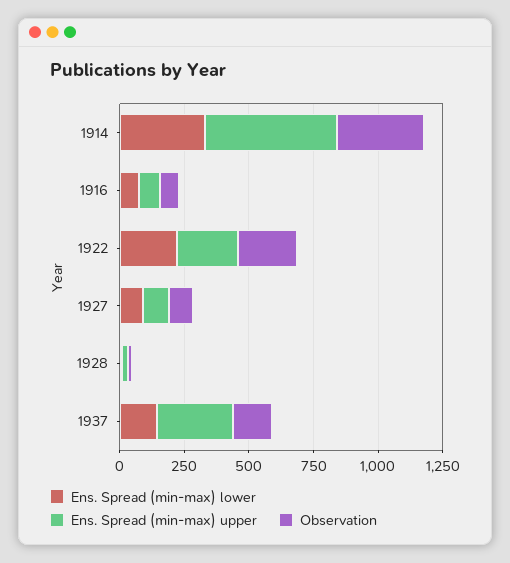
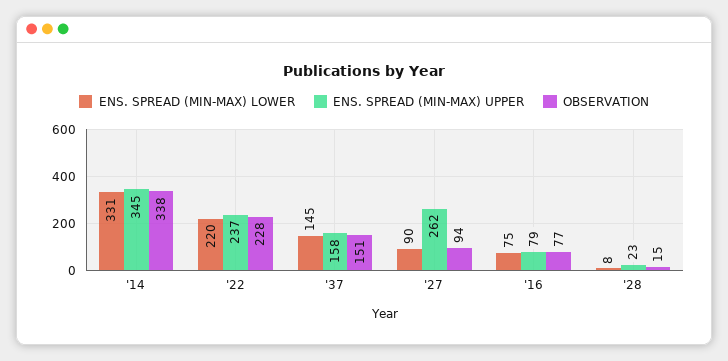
  {
    "Ens. Spread (min-max) lower": {
      "1914": 331,
      "1916": 75,
      "1922": 220,
      "1927": 90,
      "1928": 8,
      "1937": 145
    },
    "Ens. Spread (min-max) upper": {
-     "1914": 500,
+     "1914": 345,
      "1916": 79,
      "1922": 237,
-     "1927": 100,
+     "1927": 262,
      "1928": 23,
-     "1937": 300
+     "1937": 158
    },
    "Observation": {
      "1914": 338,
      "1916": 77,
      "1922": 228,
      "1927": 94,
      "1928": 15,
      "1937": 151
    }
  }

